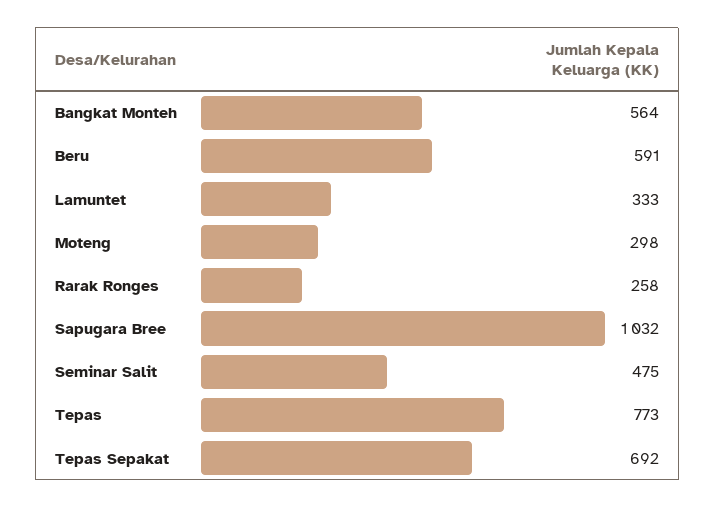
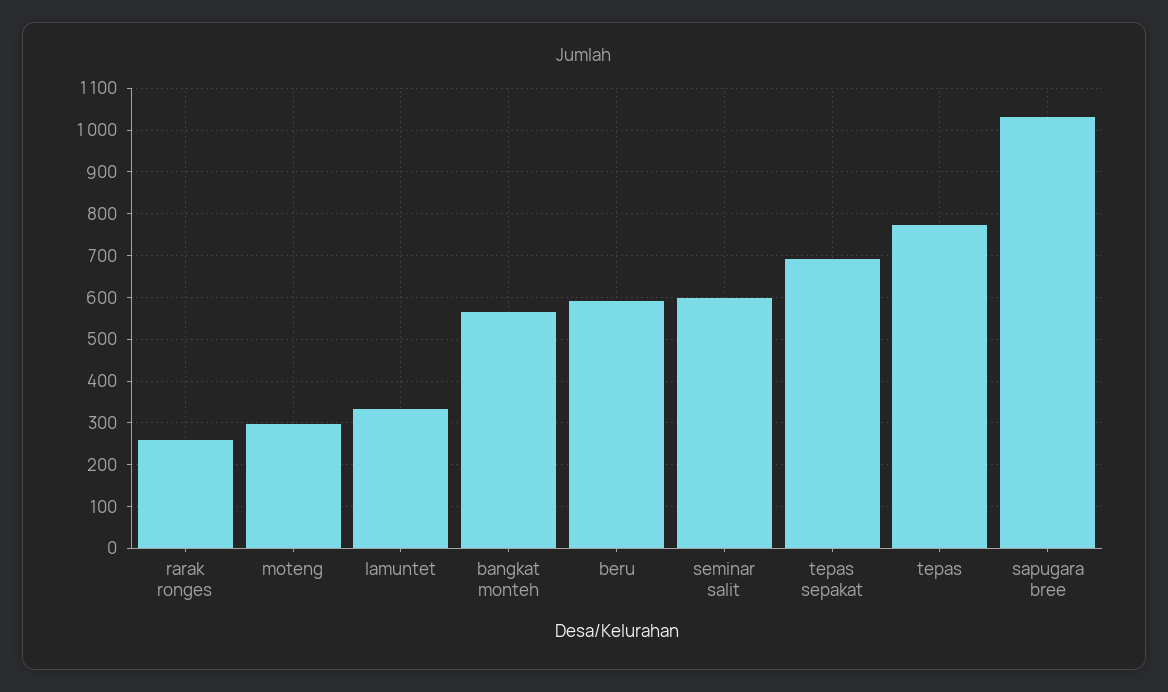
  {
    "Bangkat Monteh": 564,
    "Beru": 591,
    "Lamuntet": 333,
    "Moteng": 298,
    "Rarak Ronges": 258,
    "Sapugara Bree": 1032,
-   "Seminar Salit": 475,
+   "Seminar Salit": 600,
    "Tepas": 773,
    "Tepas Sepakat": 692
  }

